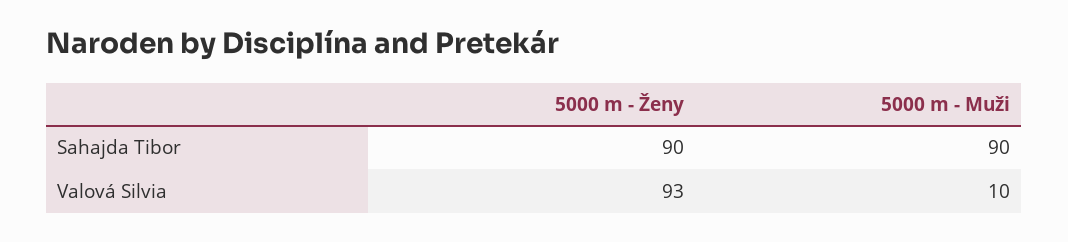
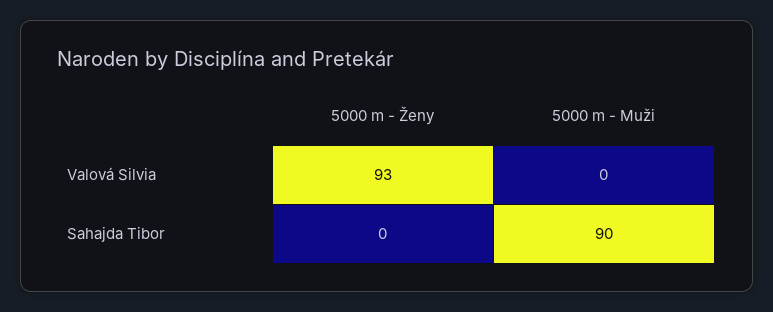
  {
    "5000 m - Ženy": {
-     "Sahajda Tibor": 90,
+     "Sahajda Tibor": 0,
      "Valová Silvia": 93
    },
    "5000 m - Muži": {
      "Sahajda Tibor": 90,
-     "Valová Silvia": 10
+     "Valová Silvia": 0
    }
  }

